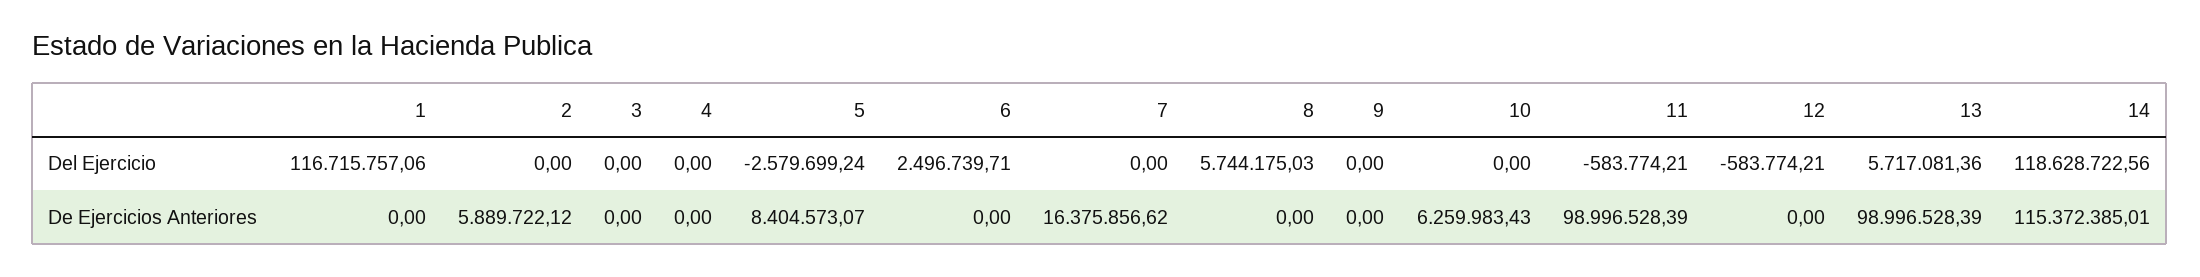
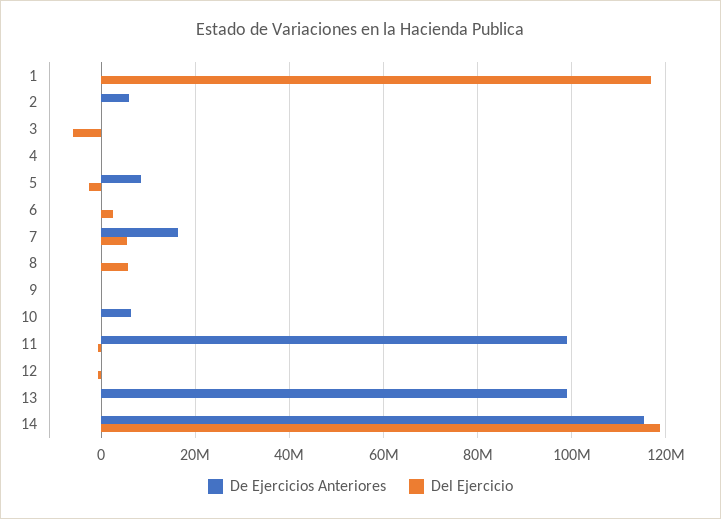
  {
    "Del Ejercicio": {
      "1": 116715757.06,
      "2": 0,
-     "3": 0,
+     "3": -6000000,
      "4": 0,
      "5": -2579699.24,
      "6": 2496739.71,
-     "7": 0,
+     "7": 6000000,
      "8": 5744175.03,
      "9": 0,
      "10": 0,
      "11": -583774.21,
      "12": -583774.21,
-     "13": 5717081.36,
+     "13": 0,
      "14": 118628722.56
    },
    "De Ejercicios Anteriores": {
      "1": 0,
      "2": 5889722.12,
      "3": 0,
      "4": 0,
      "5": 8404573.07,
      "6": 0,
      "7": 16375856.62,
      "8": 0,
      "9": 0,
      "10": 6259983.43,
      "11": 98996528.39,
      "12": 0,
      "13": 98996528.39,
      "14": 115372385.01
    }
  }

